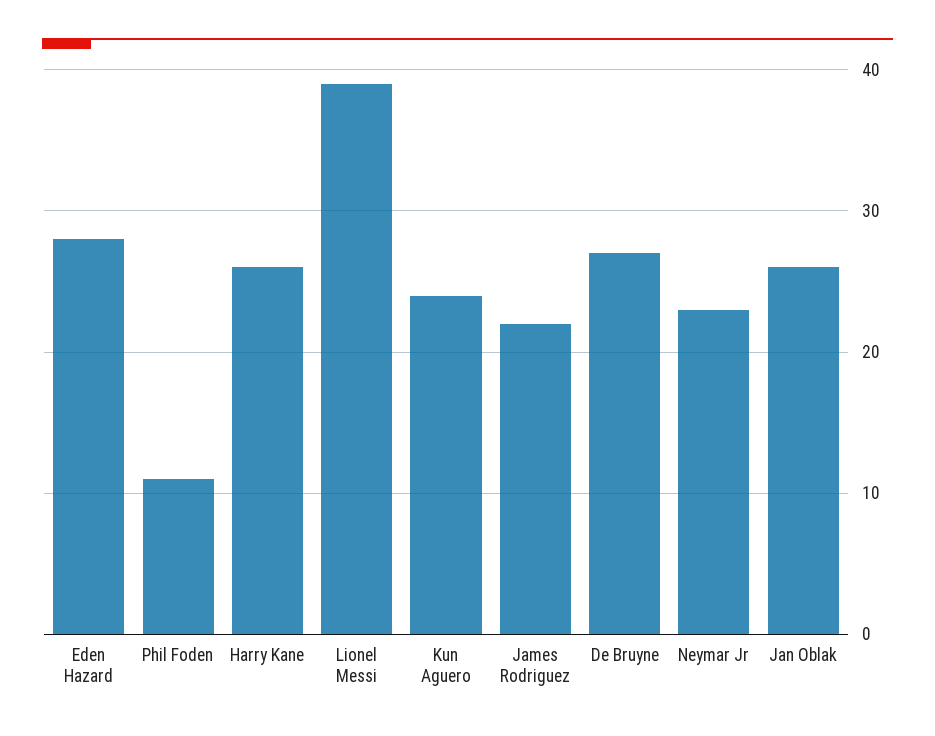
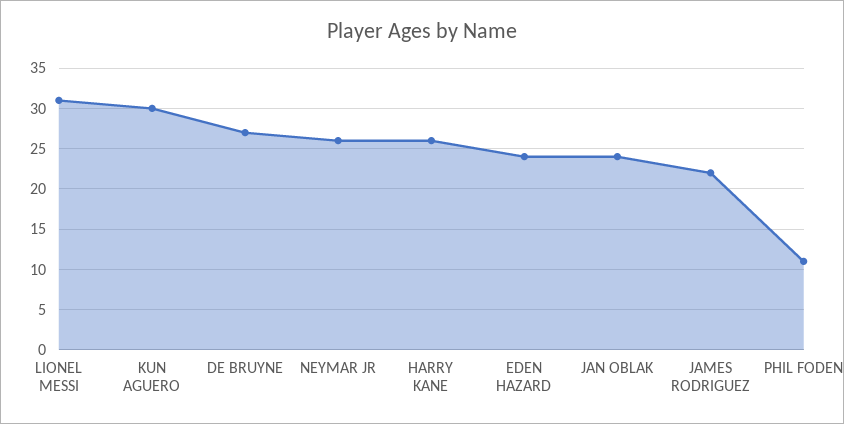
  {
-   "Eden Hazard": 28,
+   "Eden Hazard": 24,
    "Phil Foden": 11,
    "Harry Kane": 26,
-   "Lionel Messi": 39,
+   "Lionel Messi": 31,
-   "Kun Aguero": 24,
+   "Kun Aguero": 30,
    "James Rodriguez": 22,
    "De Bruyne": 27,
-   "Neymar Jr": 23,
+   "Neymar Jr": 26,
-   "Jan Oblak": 26
+   "Jan Oblak": 24
  }

